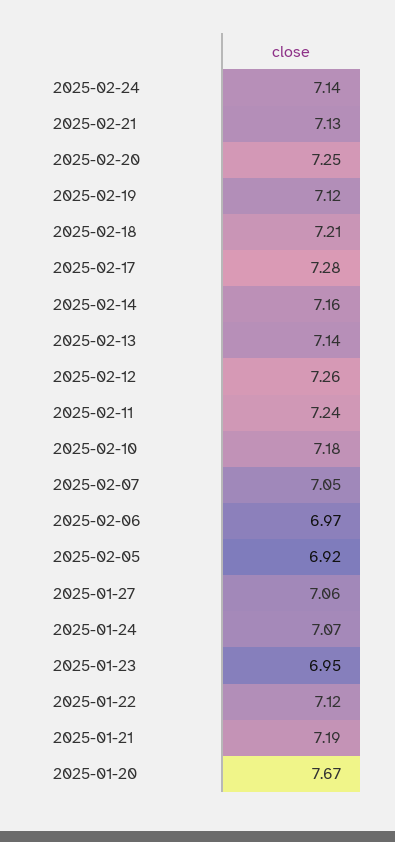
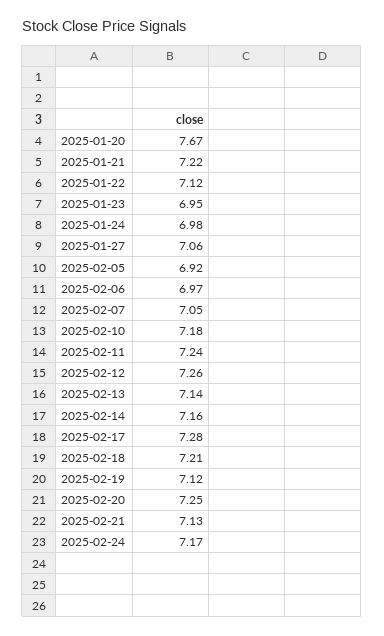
  {
-   "2025-02-24": 7.14,
+   "2025-02-24": 7.17,
    "2025-02-21": 7.13,
    "2025-02-20": 7.25,
    "2025-02-19": 7.12,
    "2025-02-18": 7.21,
    "2025-02-17": 7.28,
    "2025-02-14": 7.16,
    "2025-02-13": 7.14,
    "2025-02-12": 7.26,
    "2025-02-11": 7.24,
    "2025-02-10": 7.18,
    "2025-02-07": 7.05,
    "2025-02-06": 6.97,
    "2025-02-05": 6.92,
    "2025-01-27": 7.06,
-   "2025-01-24": 7.07,
+   "2025-01-24": 6.98,
    "2025-01-23": 6.95,
    "2025-01-22": 7.12,
-   "2025-01-21": 7.19,
+   "2025-01-21": 7.22,
    "2025-01-20": 7.67
  }

